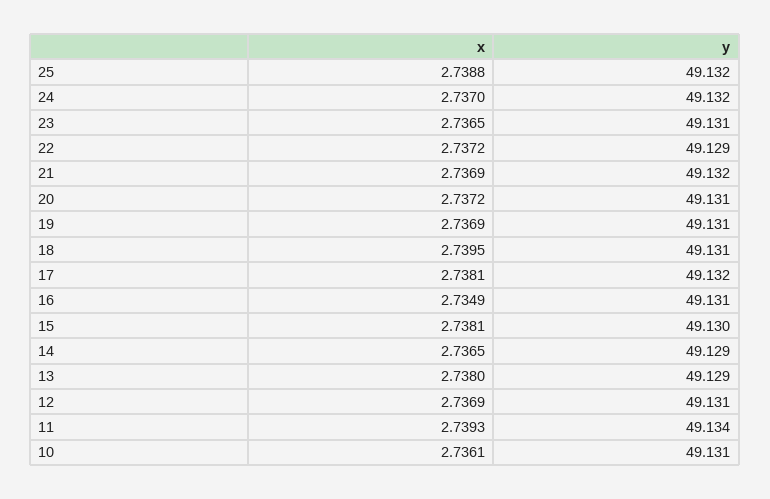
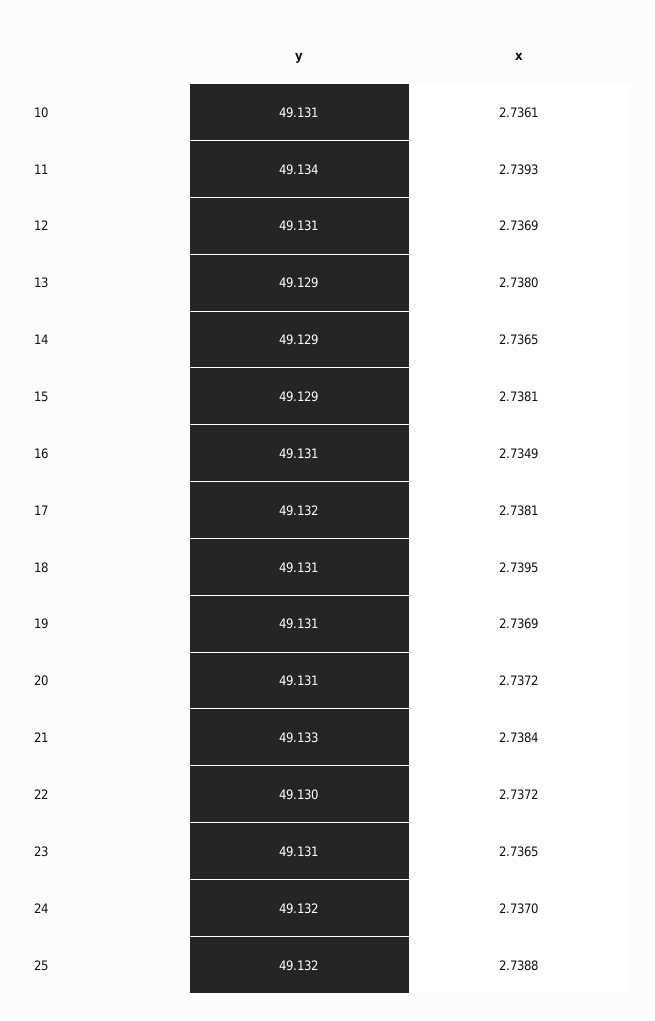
  {
    "x": {
      "25": 2.7388,
      "24": 2.737,
      "23": 2.7365,
      "22": 2.7372,
-     "21": 2.7369,
+     "21": 2.7384,
      "20": 2.7372,
      "19": 2.7369,
      "18": 2.7395,
      "17": 2.7381,
      "16": 2.7349,
      "15": 2.7381,
      "14": 2.7365,
      "13": 2.738,
      "12": 2.7369,
      "11": 2.7393,
      "10": 2.7361
    },
    "y": {
      "25": 49.132,
      "24": 49.132,
      "23": 49.131,
-     "22": 49.129,
+     "22": 49.13,
-     "21": 49.132,
+     "21": 49.133,
      "20": 49.131,
      "19": 49.131,
      "18": 49.131,
      "17": 49.132,
      "16": 49.131,
-     "15": 49.13,
+     "15": 49.129,
      "14": 49.129,
      "13": 49.129,
      "12": 49.131,
      "11": 49.134,
      "10": 49.131
    }
  }

